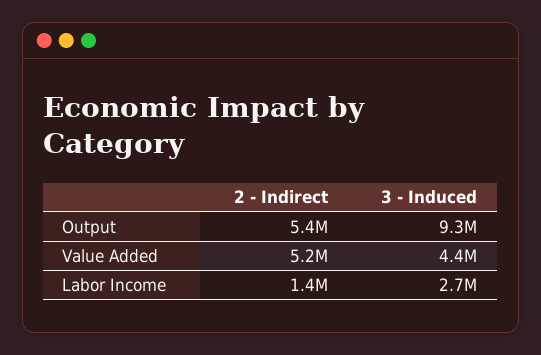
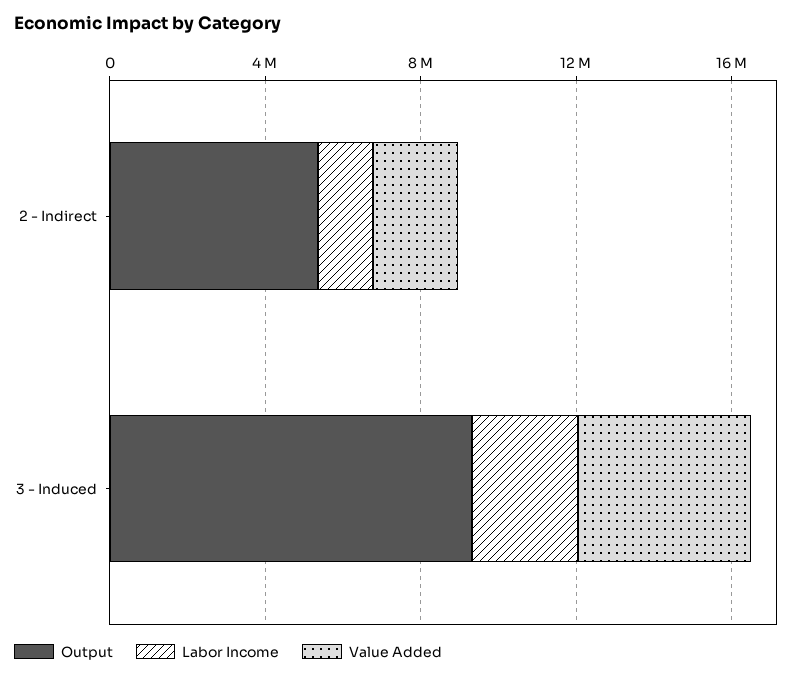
  {
    "Output": {
      "2 - Indirect": 5400000,
      "3 - Induced": 9300000
    },
    "Value Added": {
-     "2 - Indirect": 5200000,
+     "2 - Indirect": 2000000,
      "3 - Induced": 4400000
    },
    "Labor Income": {
      "2 - Indirect": 1400000,
      "3 - Induced": 2700000
    }
  }

